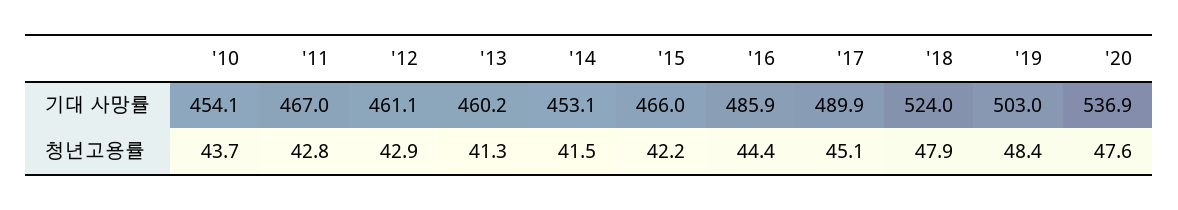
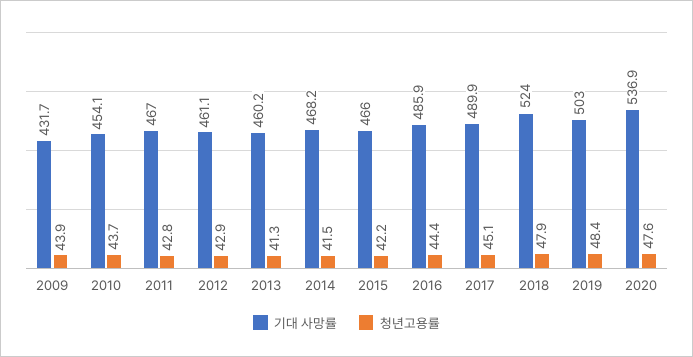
  {
    "기대 사망률": {
      "'10": 454.1,
      "'11": 467,
      "'12": 461.1,
      "'13": 460.2,
-     "'14": 453.1,
+     "'14": 468.2,
      "'15": 466,
      "'16": 485.9,
      "'17": 489.9,
      "'18": 524,
      "'19": 503,
-     "'20": 536.9
+     "'20": 536.9,
+     "2009": 431.7
    },
    "청년고용률": {
      "'10": 43.7,
      "'11": 42.8,
      "'12": 42.9,
      "'13": 41.3,
      "'14": 41.5,
      "'15": 42.2,
      "'16": 44.4,
      "'17": 45.1,
      "'18": 47.9,
      "'19": 48.4,
-     "'20": 47.6
+     "'20": 47.6,
+     "2009": 43.9
    }
  }

